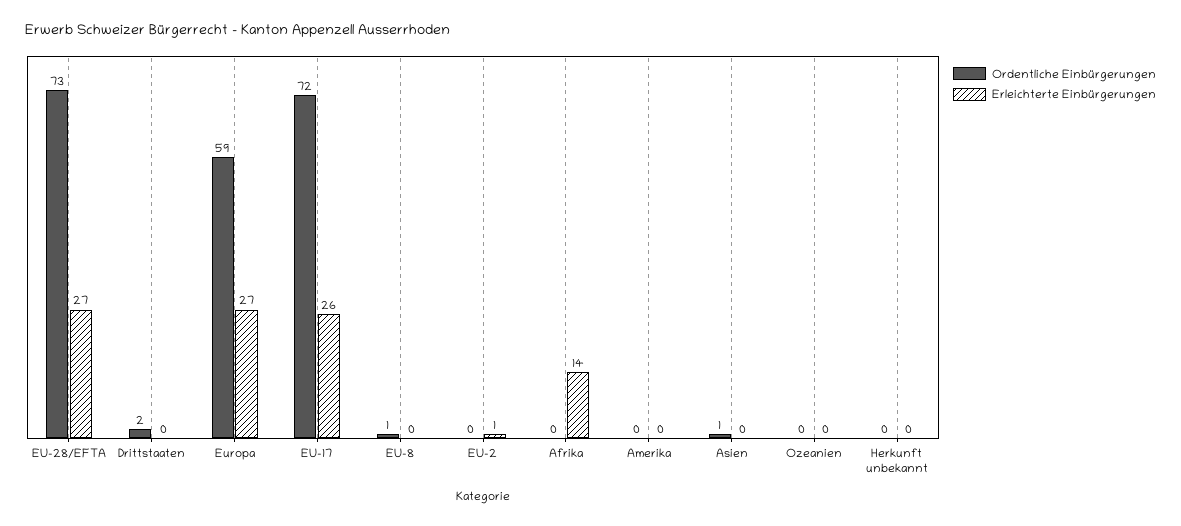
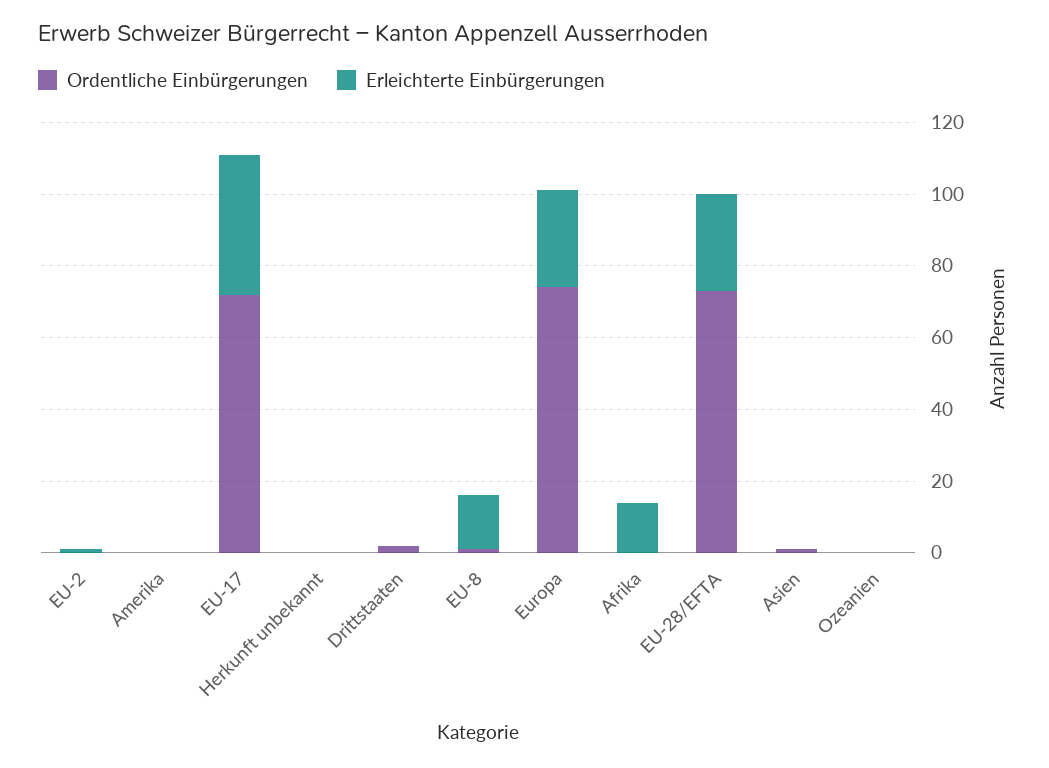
  {
    "Ordentliche Einbürgerungen": {
      "EU-28/EFTA": 73,
      "Drittstaaten": 2,
-     "Europa": 59,
+     "Europa": 75,
      "EU-17": 72,
      "EU-8": 1,
      "EU-2": 0,
      "Afrika": 0,
      "Amerika": 0,
      "Asien": 1,
      "Ozeanien": 0,
      "Herkunft unbekannt": 0
    },
    "Erleichterte Einbürgerungen": {
      "EU-28/EFTA": 27,
      "Drittstaaten": 0,
      "Europa": 27,
-     "EU-17": 26,
+     "EU-17": 40,
-     "EU-8": 0,
+     "EU-8": 15,
      "EU-2": 1,
      "Afrika": 14,
      "Amerika": 0,
      "Asien": 0,
      "Ozeanien": 0,
      "Herkunft unbekannt": 0
    }
  }

